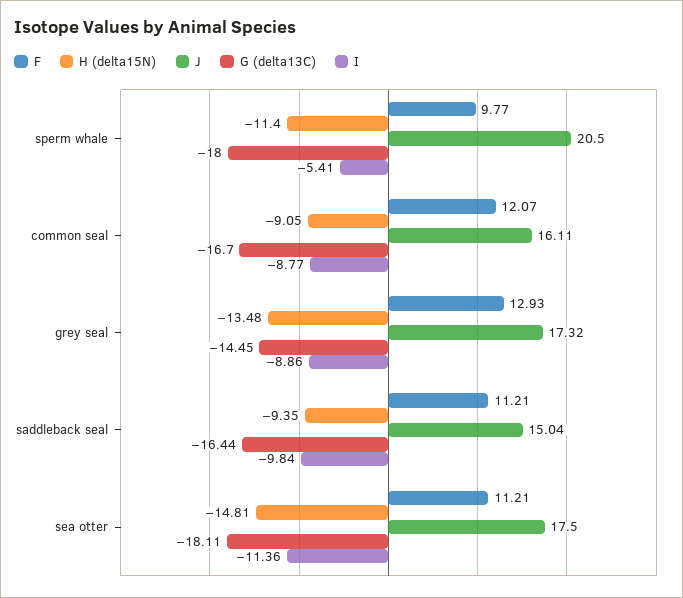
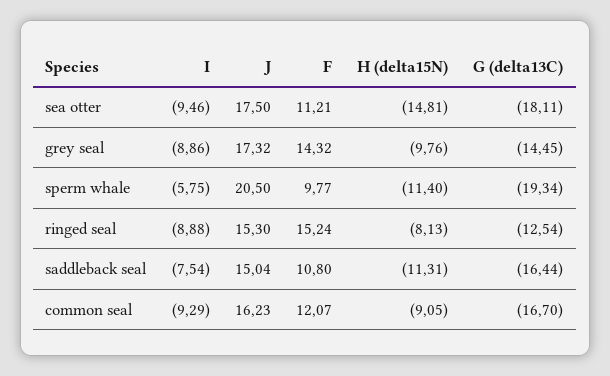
  {
    "F": {
      "sperm whale": 9.77,
      "common seal": 12.07,
-     "grey seal": 12.93,
+     "grey seal": 14.32,
-     "saddleback seal": 11.21,
+     "saddleback seal": 10.8,
-     "sea otter": 11.21
+     "sea otter": 11.21,
+     "ringed seal": 15.24
    },
    "H (delta15N)": {
      "sperm whale": -11.4,
      "common seal": -9.05,
-     "grey seal": -13.48,
+     "grey seal": -9.76,
-     "saddleback seal": -9.35,
+     "saddleback seal": -11.31,
-     "sea otter": -14.81
+     "sea otter": -14.81,
+     "ringed seal": -8.13
    },
    "J": {
      "sperm whale": 20.5,
-     "common seal": 16.11,
+     "common seal": 16.23,
      "grey seal": 17.32,
      "saddleback seal": 15.04,
-     "sea otter": 17.5
+     "sea otter": 17.5,
+     "ringed seal": 15.3
    },
    "G (delta13C)": {
-     "sperm whale": -18,
+     "sperm whale": -19.34,
      "common seal": -16.7,
      "grey seal": -14.45,
      "saddleback seal": -16.44,
-     "sea otter": -18.11
+     "sea otter": -18.11,
+     "ringed seal": -12.54
    },
    "I": {
-     "sperm whale": -5.41,
+     "sperm whale": -5.75,
-     "common seal": -8.77,
+     "common seal": -9.29,
      "grey seal": -8.86,
-     "saddleback seal": -9.84,
+     "saddleback seal": -7.54,
-     "sea otter": -11.36
+     "sea otter": -9.46,
+     "ringed seal": -8.88
    }
  }

